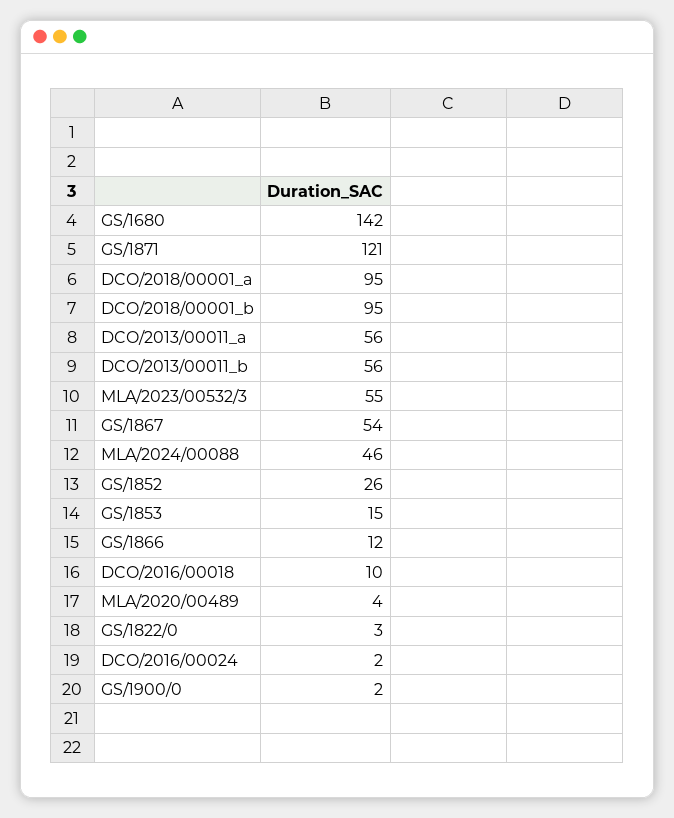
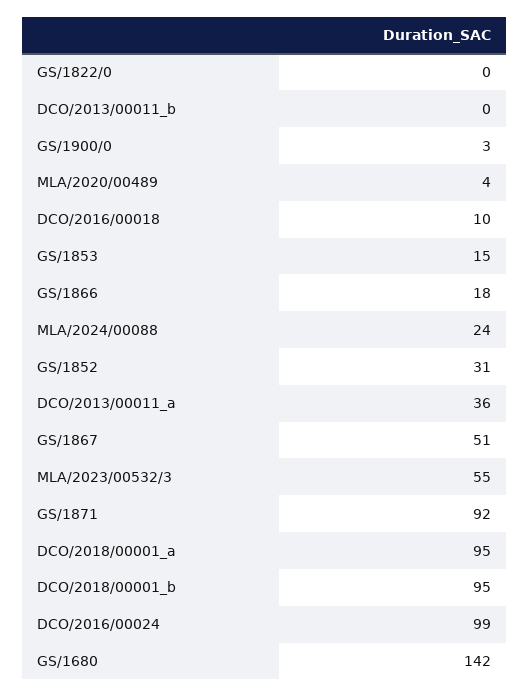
  {
    "GS/1680": 142,
-   "GS/1871": 121,
+   "GS/1871": 92,
    "DCO/2018/00001_a": 95,
    "DCO/2018/00001_b": 95,
-   "DCO/2013/00011_a": 56,
+   "DCO/2013/00011_a": 36,
-   "DCO/2013/00011_b": 56,
+   "DCO/2013/00011_b": 0,
    "MLA/2023/00532/3": 55,
-   "GS/1867": 54,
+   "GS/1867": 51,
-   "MLA/2024/00088": 46,
+   "MLA/2024/00088": 24,
-   "GS/1852": 26,
+   "GS/1852": 31,
    "GS/1853": 15,
-   "GS/1866": 12,
+   "GS/1866": 18,
    "DCO/2016/00018": 10,
    "MLA/2020/00489": 4,
-   "GS/1822/0": 3,
+   "GS/1822/0": 0,
-   "DCO/2016/00024": 2,
+   "DCO/2016/00024": 99,
-   "GS/1900/0": 2
+   "GS/1900/0": 3
  }

